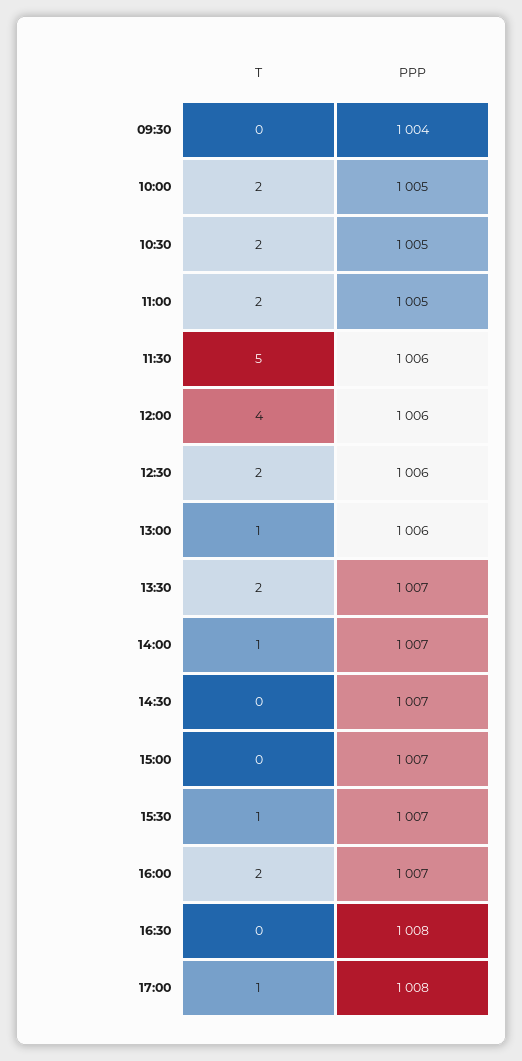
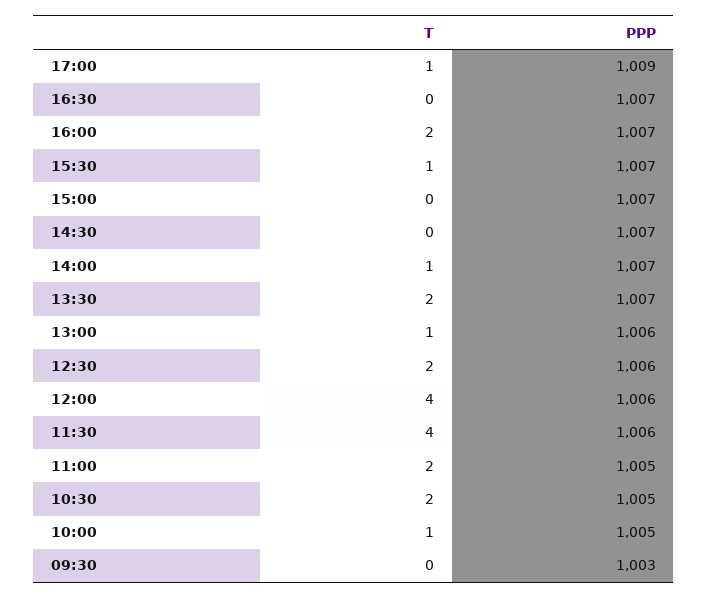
  {
    "T": {
      "09:30": 0,
-     "10:00": 2,
+     "10:00": 1,
      "10:30": 2,
      "11:00": 2,
-     "11:30": 5,
+     "11:30": 4,
      "12:00": 4,
      "12:30": 2,
      "13:00": 1,
      "13:30": 2,
      "14:00": 1,
      "14:30": 0,
      "15:00": 0,
      "15:30": 1,
      "16:00": 2,
      "16:30": 0,
      "17:00": 1
    },
    "PPP": {
-     "09:30": 1004,
+     "09:30": 1003,
      "10:00": 1005,
      "10:30": 1005,
      "11:00": 1005,
      "11:30": 1006,
      "12:00": 1006,
      "12:30": 1006,
      "13:00": 1006,
      "13:30": 1007,
      "14:00": 1007,
      "14:30": 1007,
      "15:00": 1007,
      "15:30": 1007,
      "16:00": 1007,
-     "16:30": 1008,
+     "16:30": 1007,
-     "17:00": 1008
+     "17:00": 1009
    }
  }

